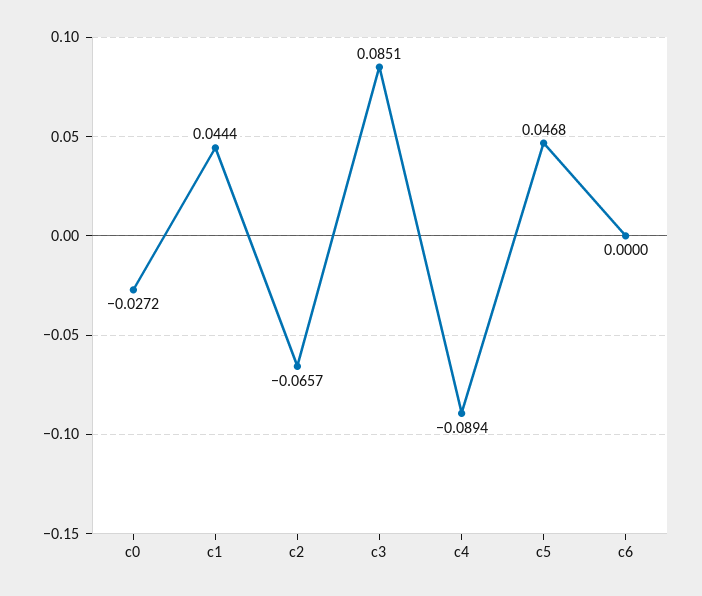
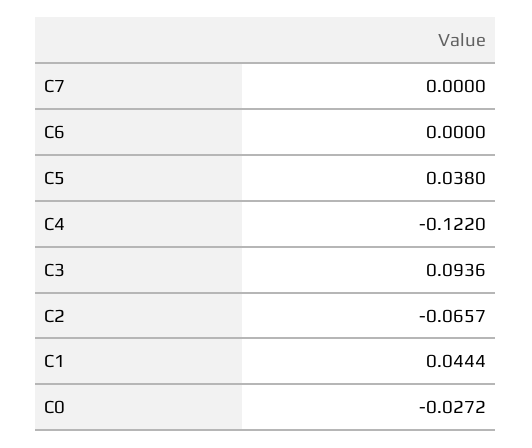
  {
    "c0": -0.0272,
    "c1": 0.0444,
    "c2": -0.0657,
-   "c3": 0.0851,
+   "c3": 0.0936,
-   "c4": -0.0894,
+   "c4": -0.122,
-   "c5": 0.0468,
+   "c5": 0.038,
-   "c6": 0
+   "c6": 0,
+   "C7": 0
  }

